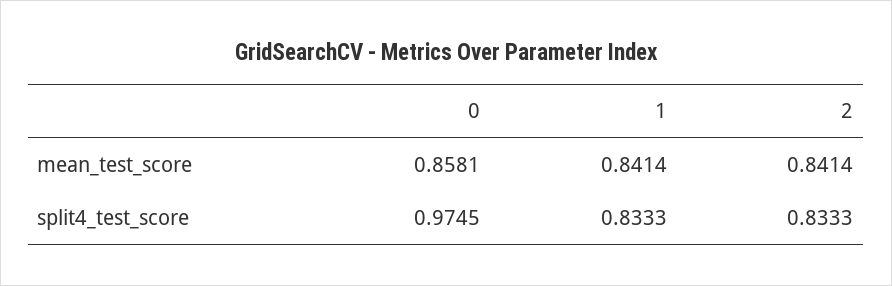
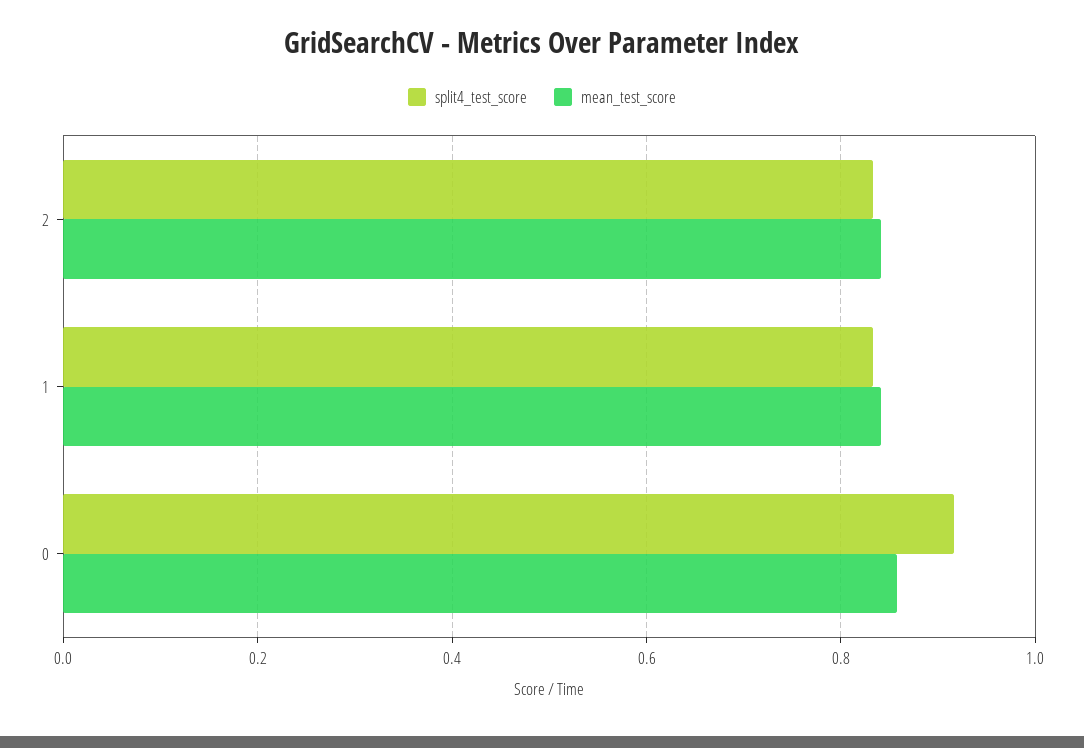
  {
    "mean_test_score": {
      "0": 0.8581,
      "1": 0.8414,
      "2": 0.8414
    },
    "split4_test_score": {
-     "0": 0.9745,
+     "0": 0.92,
      "1": 0.8333,
      "2": 0.8333
    }
  }

